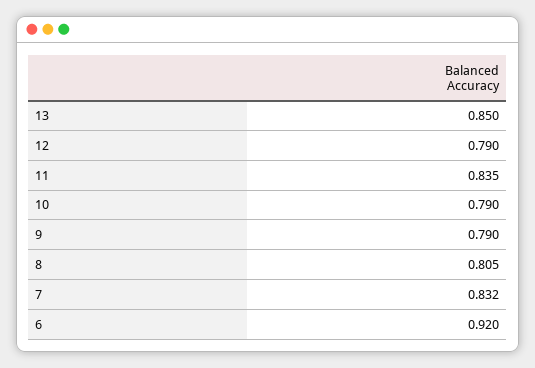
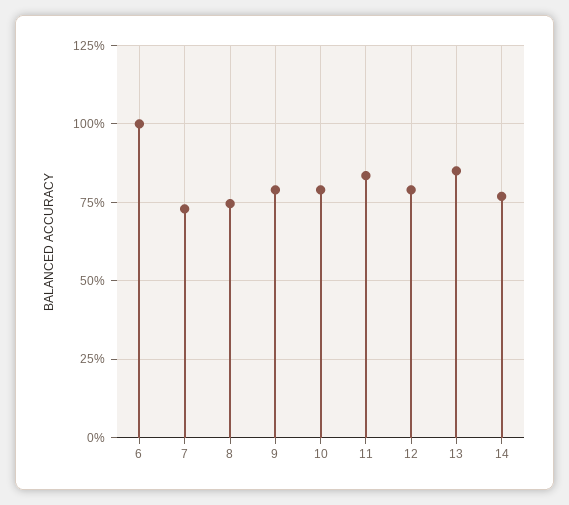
  {
    "13": 0.85,
    "12": 0.79,
    "11": 0.835,
    "10": 0.79,
    "9": 0.79,
-   "8": 0.805,
+   "8": 0.75,
-   "7": 0.832,
+   "7": 0.725,
-   "6": 0.92
+   "6": 1,
+   "14": 0.775
  }

